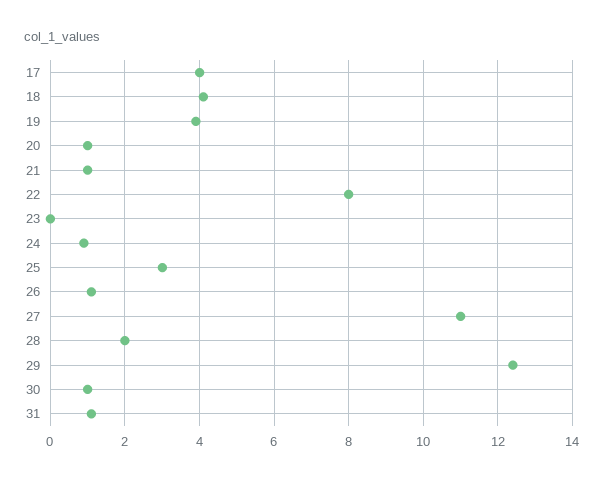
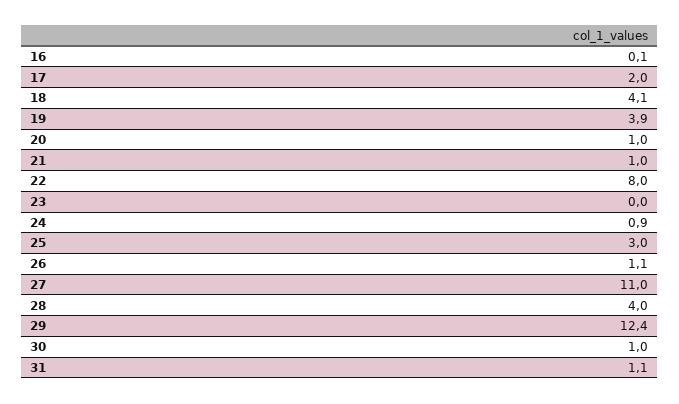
  {
-   "17": 4,
+   "17": 2,
    "18": 4.1,
    "19": 3.9,
    "20": 1,
    "21": 1,
    "22": 8,
    "23": 0,
    "24": 0.9,
    "25": 3,
    "26": 1.1,
    "27": 11,
-   "28": 2,
+   "28": 4,
    "29": 12.4,
    "30": 1,
-   "31": 1.1
+   "31": 1.1,
+   "16": 0.1
  }

